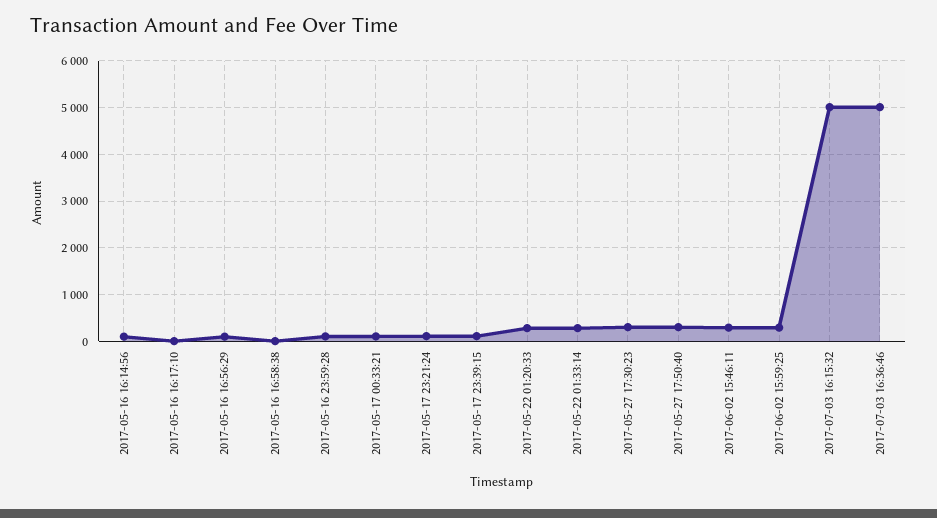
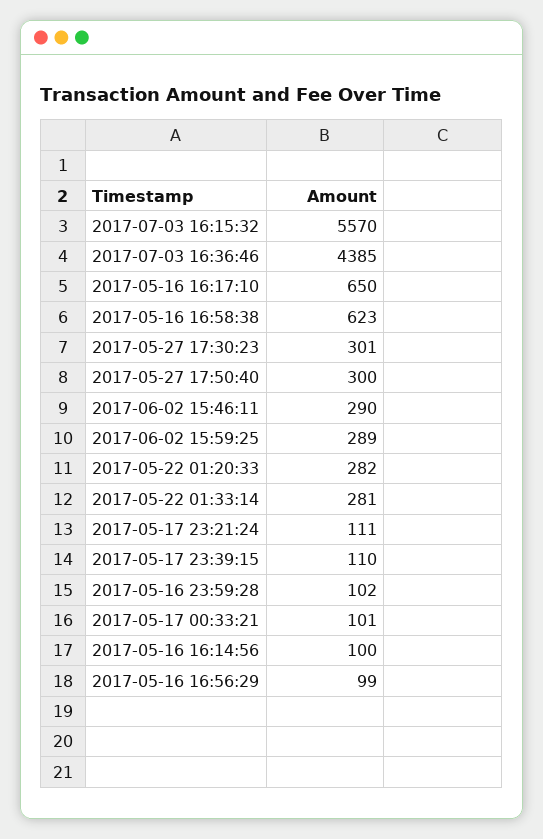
  {
    "2017-05-16 16:14:56": 100,
-   "2017-05-16 16:17:10": 0,
+   "2017-05-16 16:17:10": 650,
    "2017-05-16 16:56:29": 99,
-   "2017-05-16 16:58:38": 0,
+   "2017-05-16 16:58:38": 623,
    "2017-05-16 23:59:28": 102,
    "2017-05-17 00:33:21": 101,
    "2017-05-17 23:21:24": 111,
    "2017-05-17 23:39:15": 110,
    "2017-05-22 01:20:33": 282,
    "2017-05-22 01:33:14": 281,
    "2017-05-27 17:30:23": 301,
    "2017-05-27 17:50:40": 300,
    "2017-06-02 15:46:11": 290,
    "2017-06-02 15:59:25": 289,
-   "2017-07-03 16:15:32": 5000,
+   "2017-07-03 16:15:32": 5570,
-   "2017-07-03 16:36:46": 5000
+   "2017-07-03 16:36:46": 4385
  }

